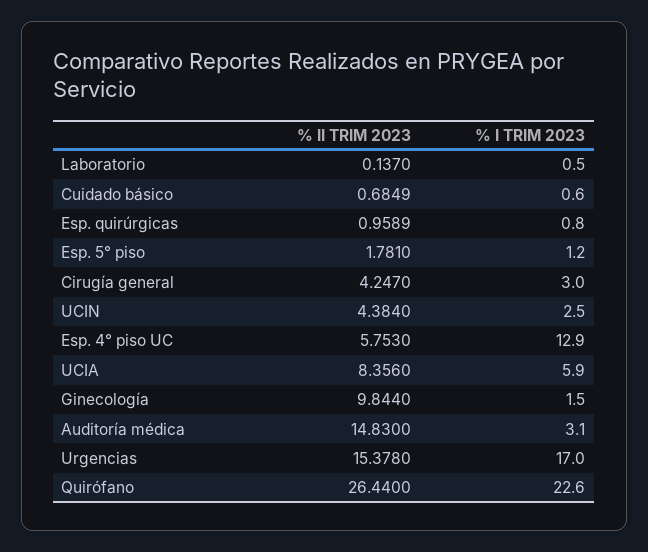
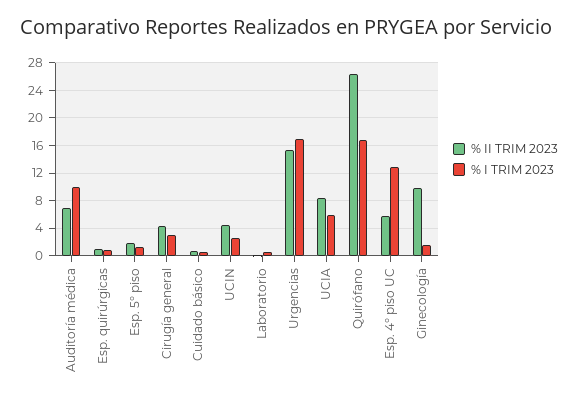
  {
    "% II TRIM 2023": {
      "Laboratorio": 0.137,
      "Cuidado básico": 0.6849,
      "Esp. quirúrgicas": 0.9589,
      "Esp. 5° piso": 1.781,
      "Cirugía general": 4.247,
      "UCIN": 4.384,
      "Esp. 4° piso UC": 5.753,
      "UCIA": 8.356,
      "Ginecología": 9.844,
-     "Auditoría médica": 14.83,
+     "Auditoría médica": 7,
      "Urgencias": 15.378,
      "Quirófano": 26.44
    },
    "% I TRIM 2023": {
      "Laboratorio": 0.5,
      "Cuidado básico": 0.6,
      "Esp. quirúrgicas": 0.8,
      "Esp. 5° piso": 1.2,
      "Cirugía general": 3,
      "UCIN": 2.5,
      "Esp. 4° piso UC": 12.9,
      "UCIA": 5.9,
      "Ginecología": 1.5,
-     "Auditoría médica": 3.1,
+     "Auditoría médica": 10,
      "Urgencias": 17,
-     "Quirófano": 22.6
+     "Quirófano": 17
    }
  }

